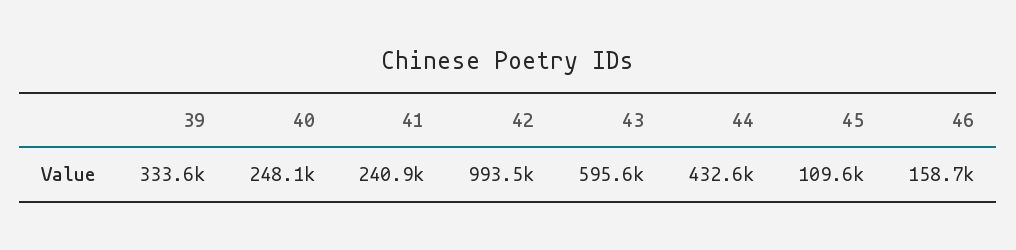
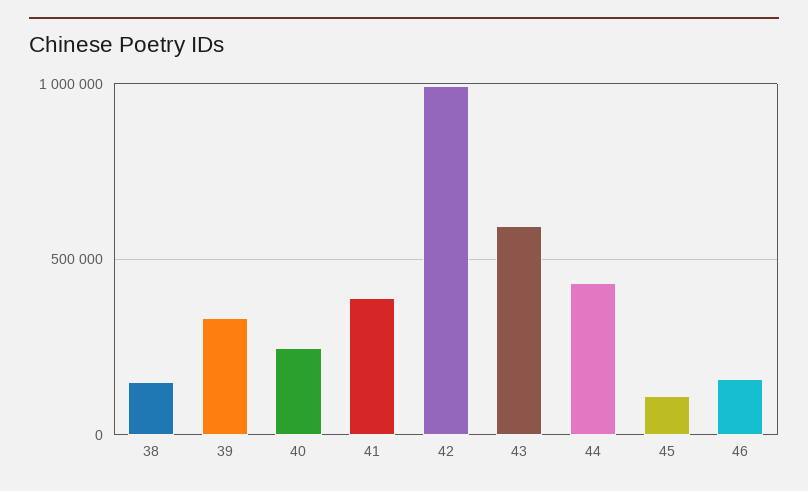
  {
    "39": 333600,
    "40": 248100,
-   "41": 240900,
+   "41": 400000,
    "42": 993500,
    "43": 595600,
    "44": 432600,
    "45": 109600,
-   "46": 158700
+   "46": 158700,
+   "38": 150000
  }

